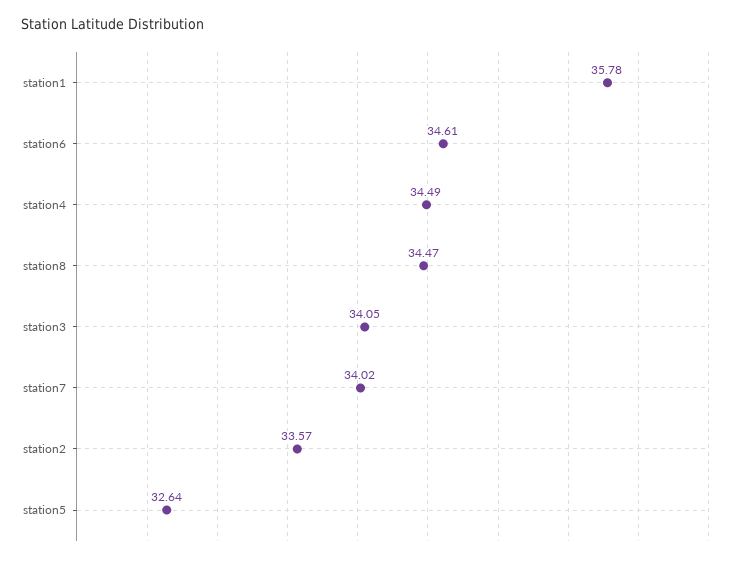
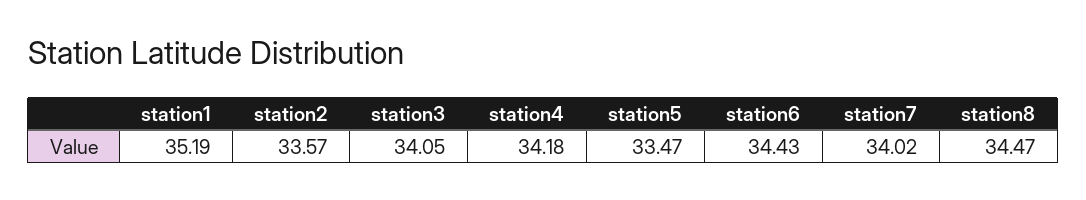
  {
-   "station1": 35.78,
+   "station1": 35.19,
-   "station6": 34.61,
+   "station6": 34.43,
-   "station4": 34.49,
+   "station4": 34.18,
    "station8": 34.47,
    "station3": 34.05,
    "station7": 34.02,
    "station2": 33.57,
-   "station5": 32.64
+   "station5": 33.47
  }

